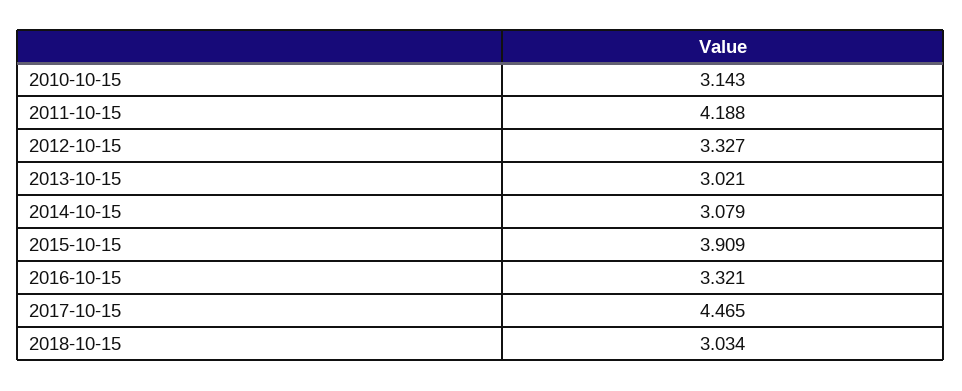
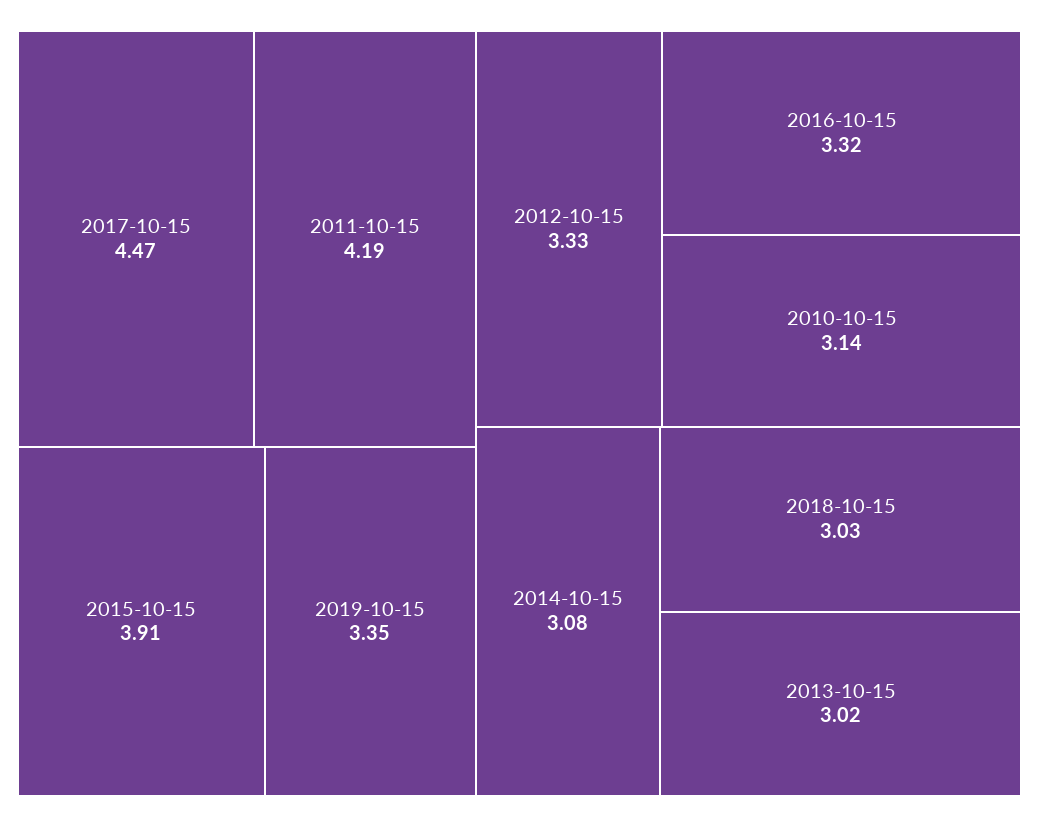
  {
    "2010-10-15": 3.143,
    "2011-10-15": 4.188,
    "2012-10-15": 3.327,
    "2013-10-15": 3.021,
    "2014-10-15": 3.079,
    "2015-10-15": 3.909,
    "2016-10-15": 3.321,
    "2017-10-15": 4.465,
-   "2018-10-15": 3.034
+   "2018-10-15": 3.034,
+   "2019-10-15": 3.35
  }

